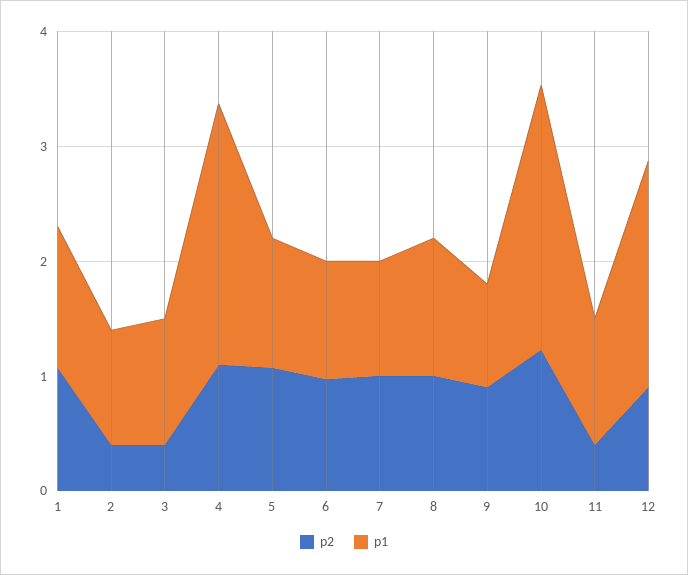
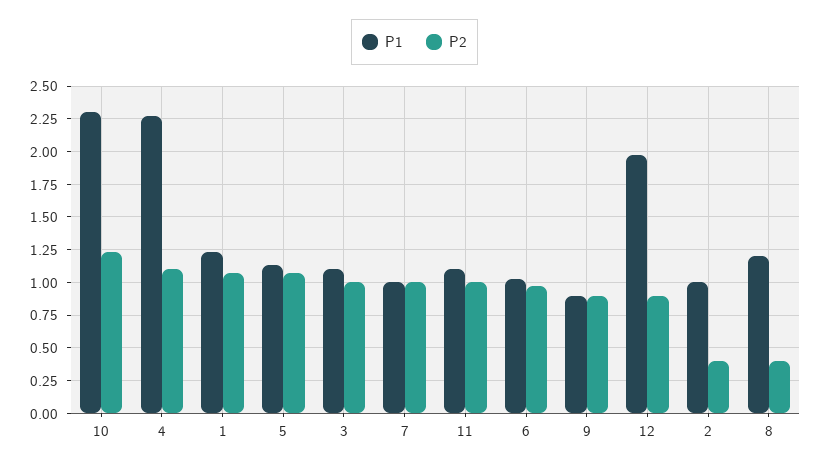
  {
    "p2": {
      "1": 1.05,
      "2": 0.4,
-     "3": 0.4,
+     "3": 1,
      "4": 1.1,
      "5": 1.05,
      "6": 0.95,
      "7": 1,
-     "8": 1,
+     "8": 0.4,
      "9": 0.9,
      "10": 1.25,
-     "11": 0.4,
+     "11": 1,
      "12": 0.9
    },
    "p1": {
      "1": 1.25,
      "2": 1,
      "3": 1.1,
      "4": 2.25,
      "5": 1.15,
      "6": 1.05,
      "7": 1,
      "8": 1.2,
      "9": 0.9,
      "10": 2.3,
      "11": 1.1,
      "12": 1.95
    }
  }

